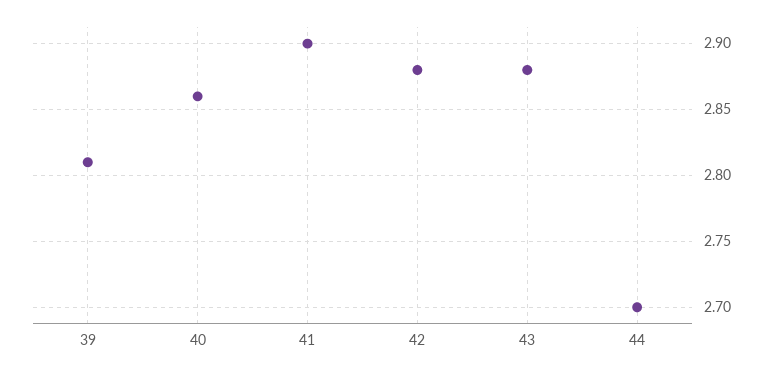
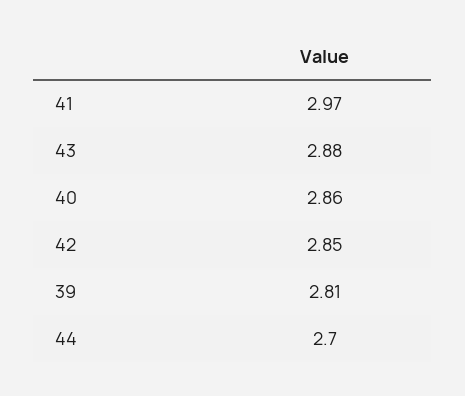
  {
    "39": 2.81,
    "40": 2.86,
-   "41": 2.9,
+   "41": 2.97,
-   "42": 2.88,
+   "42": 2.85,
    "43": 2.88,
    "44": 2.7
  }

